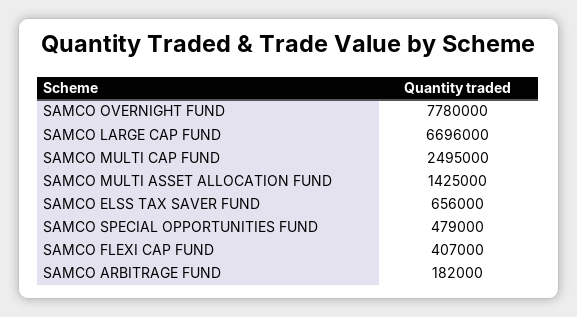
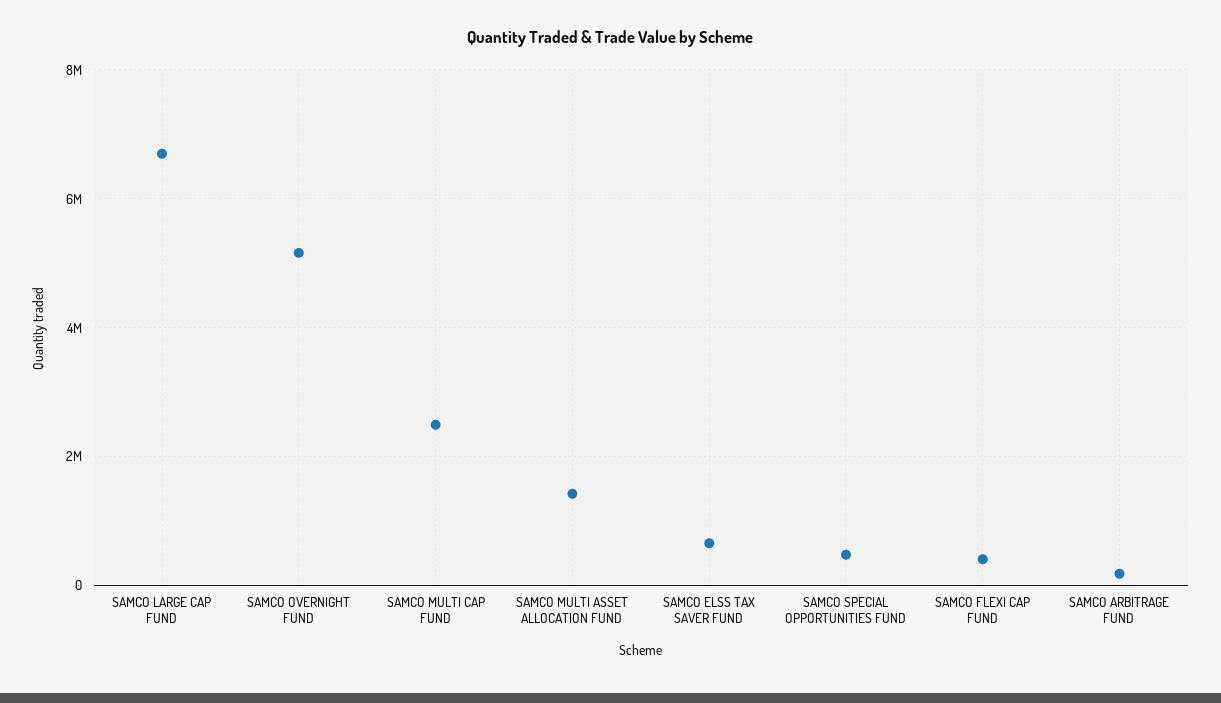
  {
-   "SAMCO OVERNIGHT FUND": 7780000,
+   "SAMCO OVERNIGHT FUND": 5200000,
    "SAMCO LARGE CAP FUND": 6696000,
    "SAMCO MULTI CAP FUND": 2495000,
    "SAMCO MULTI ASSET ALLOCATION FUND": 1425000,
    "SAMCO ELSS TAX SAVER FUND": 656000,
    "SAMCO SPECIAL OPPORTUNITIES FUND": 479000,
    "SAMCO FLEXI CAP FUND": 407000,
    "SAMCO ARBITRAGE FUND": 182000
  }

